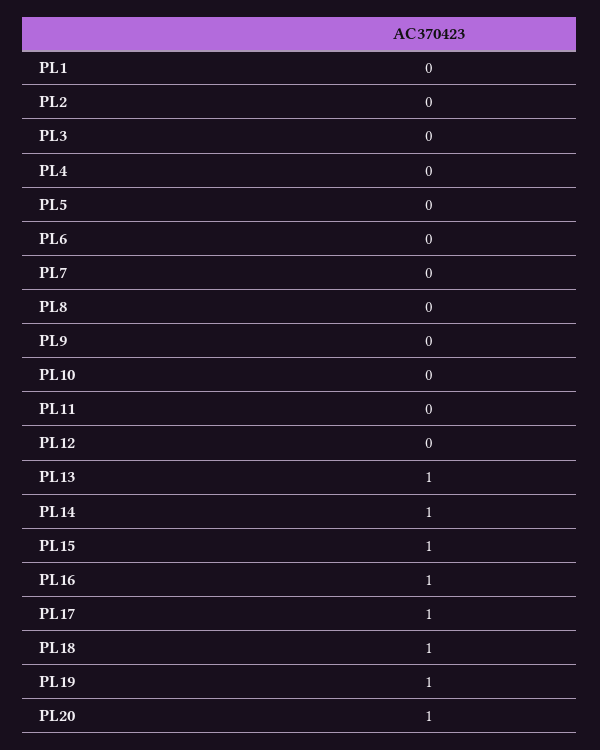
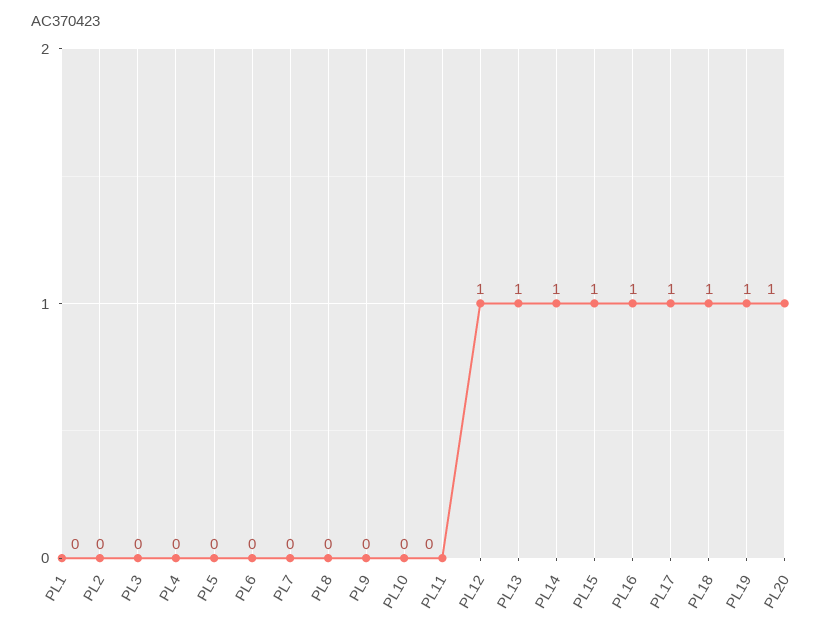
  {
    "PL1": 0,
    "PL2": 0,
    "PL3": 0,
    "PL4": 0,
    "PL5": 0,
    "PL6": 0,
    "PL7": 0,
    "PL8": 0,
    "PL9": 0,
    "PL10": 0,
    "PL11": 0,
-   "PL12": 0,
+   "PL12": 1,
    "PL13": 1,
    "PL14": 1,
    "PL15": 1,
    "PL16": 1,
    "PL17": 1,
    "PL18": 1,
    "PL19": 1,
    "PL20": 1
  }

